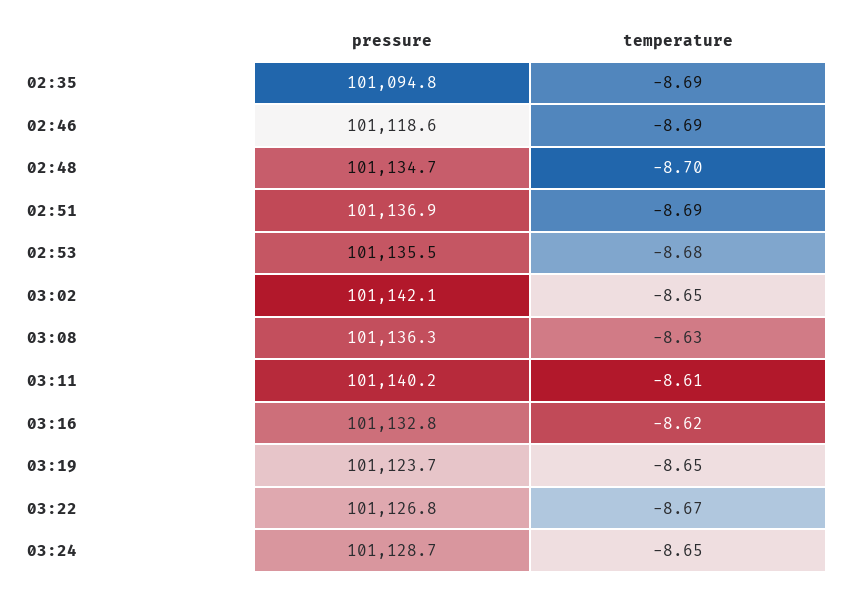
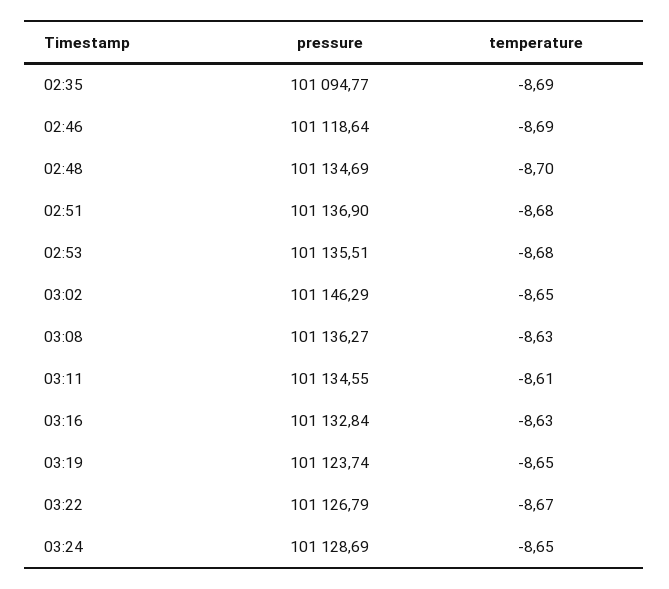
  {
    "pressure": {
      "02:35": 101094.77,
      "02:46": 101118.64,
      "02:48": 101134.69,
      "02:51": 101136.9,
      "02:53": 101135.51,
-     "03:02": 101142.1,
+     "03:02": 101146.29,
      "03:08": 101136.27,
-     "03:11": 101140.2,
+     "03:11": 101134.55,
      "03:16": 101132.84,
      "03:19": 101123.74,
      "03:22": 101126.79,
      "03:24": 101128.69
    },
    "temperature": {
      "02:35": -8.69,
      "02:46": -8.69,
      "02:48": -8.7,
-     "02:51": -8.69,
+     "02:51": -8.68,
      "02:53": -8.68,
      "03:02": -8.65,
      "03:08": -8.63,
      "03:11": -8.61,
-     "03:16": -8.62,
+     "03:16": -8.63,
      "03:19": -8.65,
      "03:22": -8.67,
      "03:24": -8.65
    }
  }

